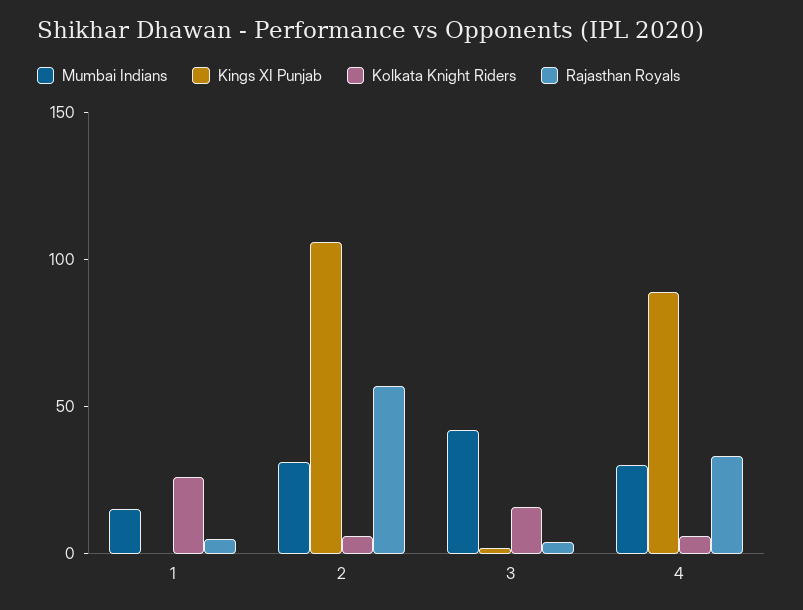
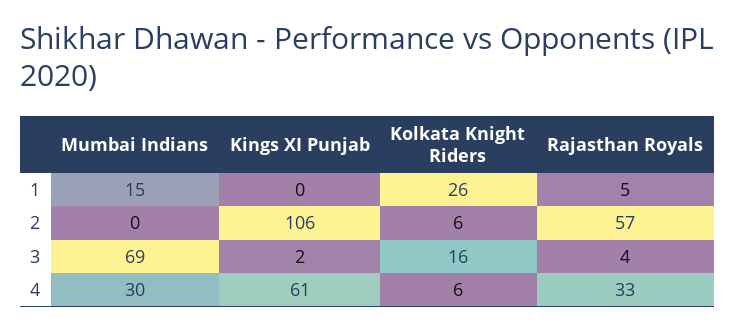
  {
    "Mumbai Indians": {
      "1": 15,
-     "2": 30,
+     "2": 0,
-     "3": 40,
+     "3": 69,
      "4": 30
    },
    "Kings XI Punjab": {
      "1": 0,
      "2": 106,
      "3": 2,
-     "4": 90
+     "4": 61
    },
    "Kolkata Knight Riders": {
      "1": 26,
      "2": 6,
      "3": 16,
      "4": 6
    },
    "Rajasthan Royals": {
      "1": 5,
      "2": 57,
      "3": 4,
      "4": 33
    }
  }

